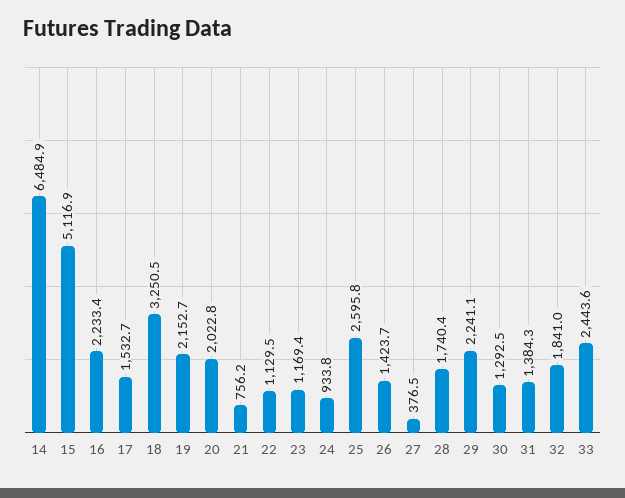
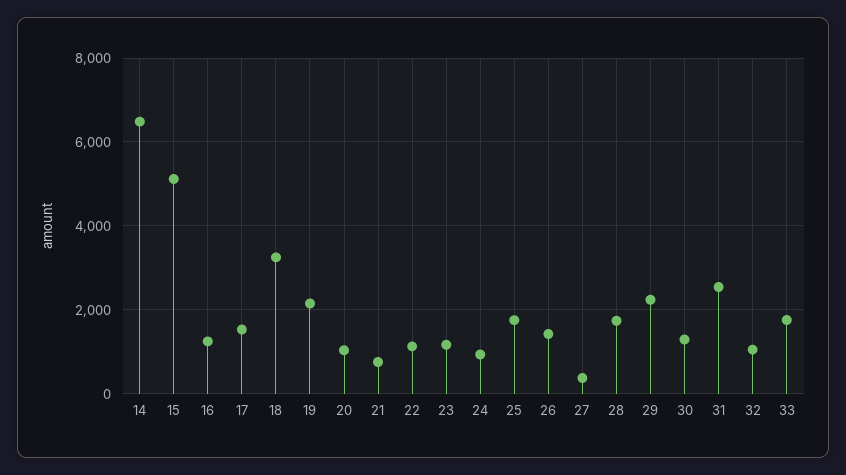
  {
    "14": 6484.9,
    "15": 5116.9,
-   "16": 2233.4,
+   "16": 1200,
    "17": 1532.7,
    "18": 3250.5,
    "19": 2152.7,
-   "20": 2022.8,
+   "20": 1000,
    "21": 756.2,
    "22": 1129.5,
    "23": 1169.4,
    "24": 933.8,
-   "25": 2595.8,
+   "25": 1800,
    "26": 1423.7,
    "27": 376.5,
    "28": 1740.4,
    "29": 2241.1,
    "30": 1292.5,
-   "31": 1384.3,
+   "31": 2600,
-   "32": 1841,
+   "32": 1000,
-   "33": 2443.6
+   "33": 1800
  }

